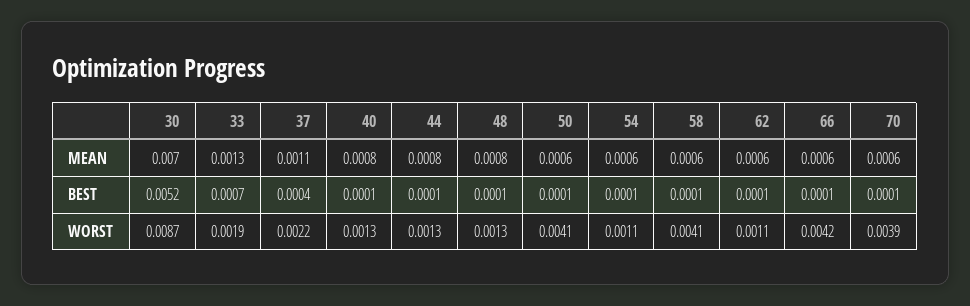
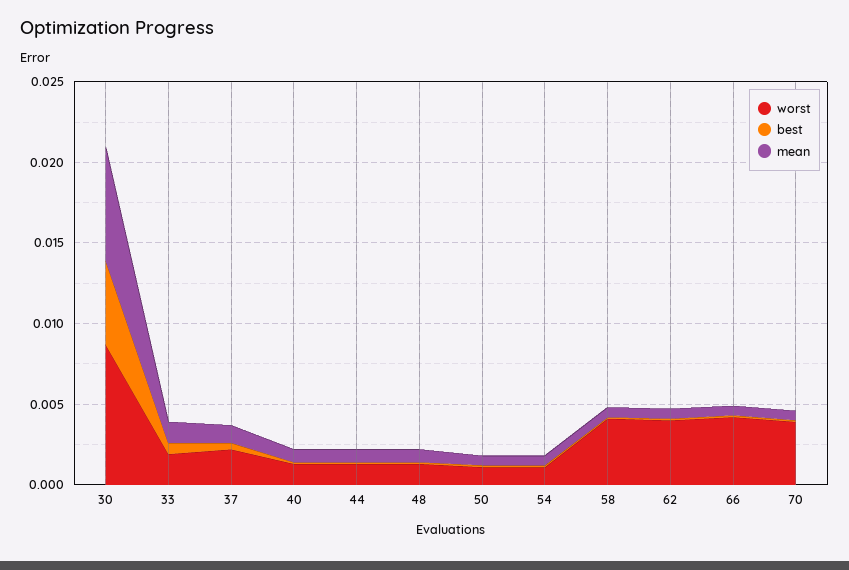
  {
    "MEAN": {
      "30": 0.007,
      "33": 0.0013,
      "37": 0.0011,
      "40": 0.0008,
      "44": 0.0008,
      "48": 0.0008,
      "50": 0.0006,
      "54": 0.0006,
      "58": 0.0006,
      "62": 0.0006,
      "66": 0.0006,
      "70": 0.0006
    },
    "BEST": {
      "30": 0.0052,
      "33": 0.0007,
      "37": 0.0004,
      "40": 0.0001,
      "44": 0.0001,
      "48": 0.0001,
      "50": 0.0001,
      "54": 0.0001,
      "58": 0.0001,
      "62": 0.0001,
      "66": 0.0001,
      "70": 0.0001
    },
    "WORST": {
      "30": 0.0087,
      "33": 0.0019,
      "37": 0.0022,
      "40": 0.0013,
      "44": 0.0013,
      "48": 0.0013,
-     "50": 0.0041,
+     "50": 0.001,
      "54": 0.0011,
      "58": 0.0041,
-     "62": 0.0011,
+     "62": 0.004,
      "66": 0.0042,
      "70": 0.0039
    }
  }

